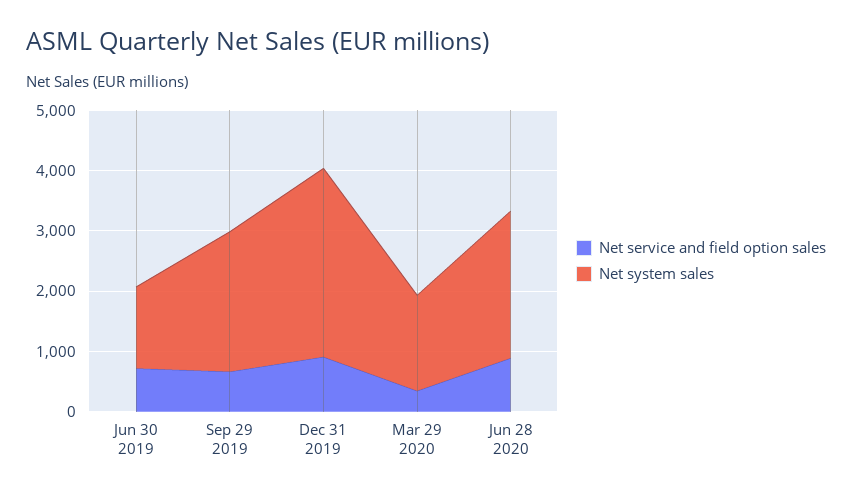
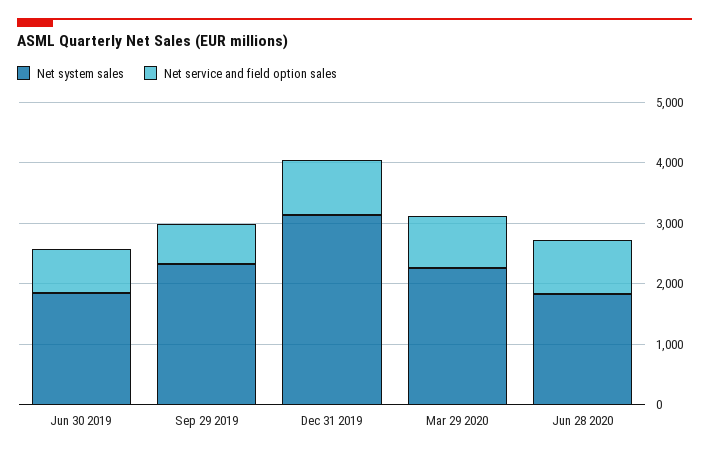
  {
    "Net service and field option sales": {
      "Jun 30 2019": 800,
      "Sep 29 2019": 600,
      "Dec 31 2019": 1000,
-     "Mar 29 2020": 400,
+     "Mar 29 2020": 800,
      "Jun 28 2020": 800
    },
    "Net system sales": {
-     "Jun 30 2019": 1400,
+     "Jun 30 2019": 1800,
      "Sep 29 2019": 2400,
      "Dec 31 2019": 3200,
-     "Mar 29 2020": 1600,
+     "Mar 29 2020": 2200,
-     "Jun 28 2020": 2400
+     "Jun 28 2020": 1800
    }
  }

